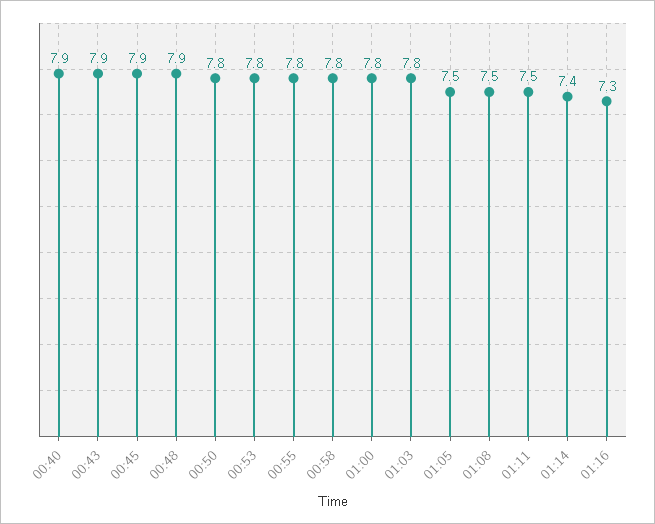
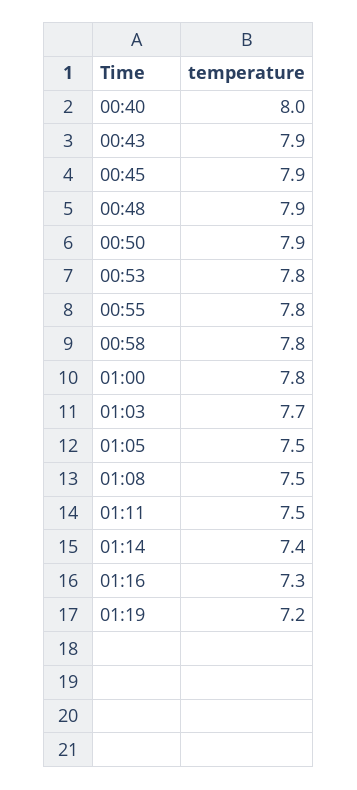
  {
-   "00:40": 7.9,
+   "00:40": 8,
    "00:43": 7.9,
    "00:45": 7.9,
    "00:48": 7.9,
-   "00:50": 7.8,
+   "00:50": 7.9,
    "00:53": 7.8,
    "00:55": 7.8,
    "00:58": 7.8,
    "01:00": 7.8,
-   "01:03": 7.8,
+   "01:03": 7.7,
    "01:05": 7.5,
    "01:08": 7.5,
    "01:11": 7.5,
    "01:14": 7.4,
-   "01:16": 7.3
+   "01:16": 7.3,
+   "01:19": 7.2
  }

